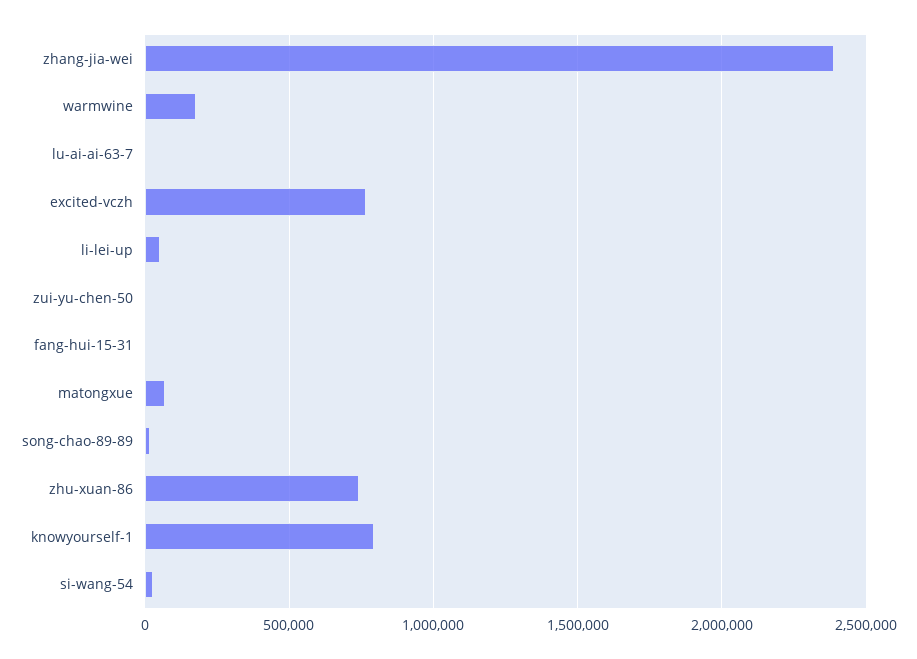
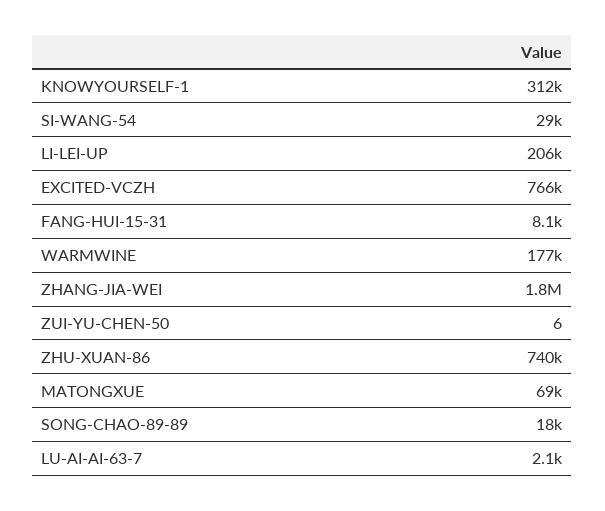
  {
-   "zhang-jia-wei": 2400000,
+   "zhang-jia-wei": 1800000,
    "warmwine": 177000,
    "lu-ai-ai-63-7": 2100,
    "excited-vczh": 766000,
-   "li-lei-up": 50000,
+   "li-lei-up": 206000,
    "zui-yu-chen-50": 6,
    "fang-hui-15-31": 8100,
    "matongxue": 69000,
    "song-chao-89-89": 18000,
    "zhu-xuan-86": 740000,
-   "knowyourself-1": 800000,
+   "knowyourself-1": 312000,
    "si-wang-54": 29000
  }

